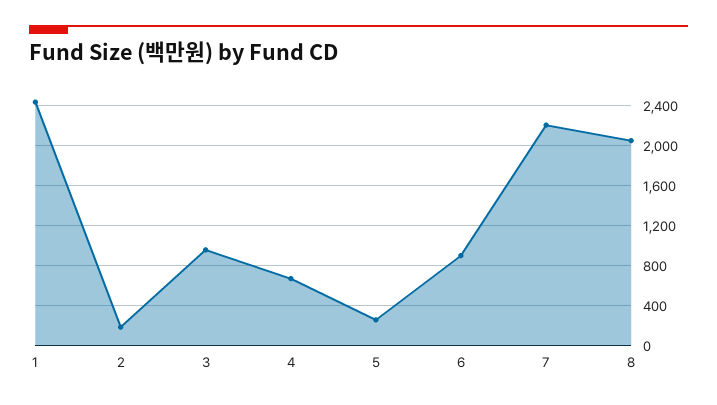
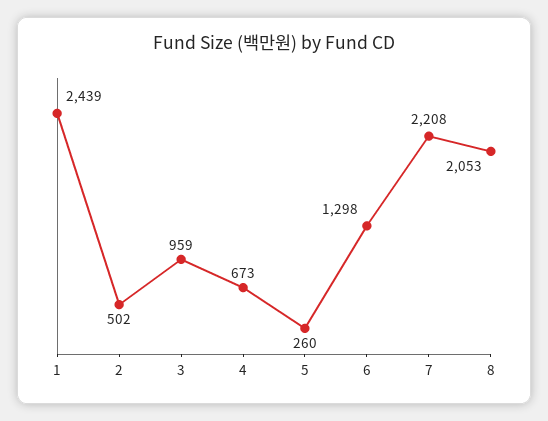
  {
    "1": 2439,
-   "2": 200,
+   "2": 502,
    "3": 959,
    "4": 673,
    "5": 260,
-   "6": 900,
+   "6": 1298,
    "7": 2208,
    "8": 2053
  }

